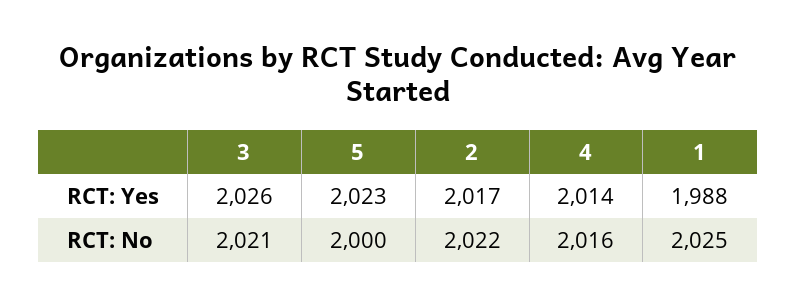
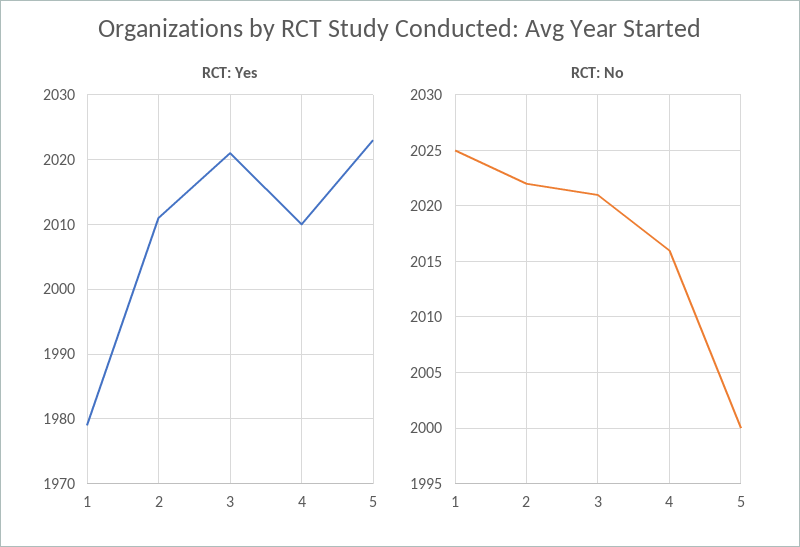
  {
    "RCT: Yes": {
-     "3": 2026,
+     "3": 2021,
      "5": 2023,
-     "2": 2017,
+     "2": 2011,
-     "4": 2014,
+     "4": 2010,
-     "1": 1988
+     "1": 1979
    },
    "RCT: No": {
      "3": 2021,
      "5": 2000,
      "2": 2022,
      "4": 2016,
      "1": 2025
    }
  }

